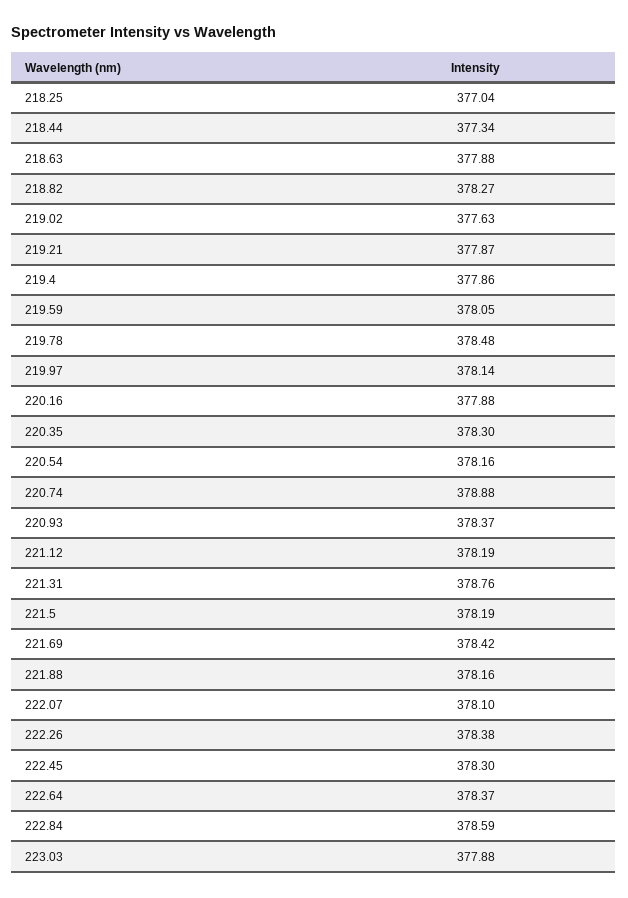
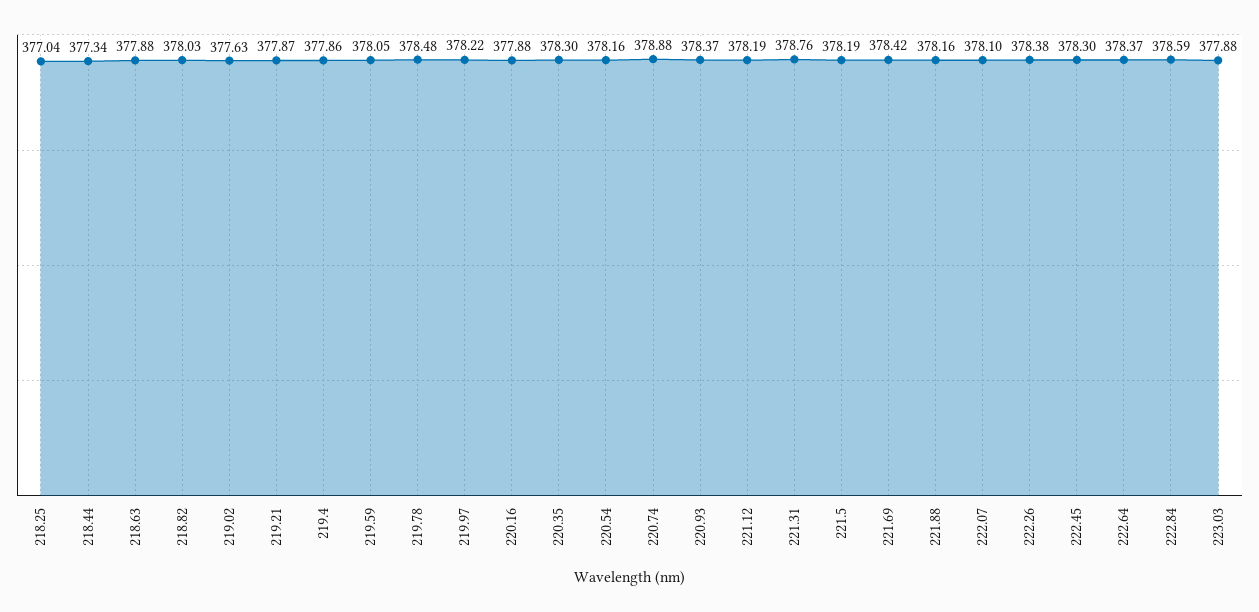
  {
    "218.25": 377.04,
    "218.44": 377.34,
    "218.63": 377.88,
-   "218.82": 378.27,
+   "218.82": 378.03,
    "219.02": 377.63,
    "219.21": 377.87,
    "219.4": 377.86,
    "219.59": 378.05,
    "219.78": 378.48,
-   "219.97": 378.14,
+   "219.97": 378.22,
    "220.16": 377.88,
    "220.35": 378.3,
    "220.54": 378.16,
    "220.74": 378.88,
    "220.93": 378.37,
    "221.12": 378.19,
    "221.31": 378.76,
    "221.5": 378.19,
    "221.69": 378.42,
    "221.88": 378.16,
    "222.07": 378.1,
    "222.26": 378.38,
    "222.45": 378.3,
    "222.64": 378.37,
    "222.84": 378.59,
    "223.03": 377.88
  }

